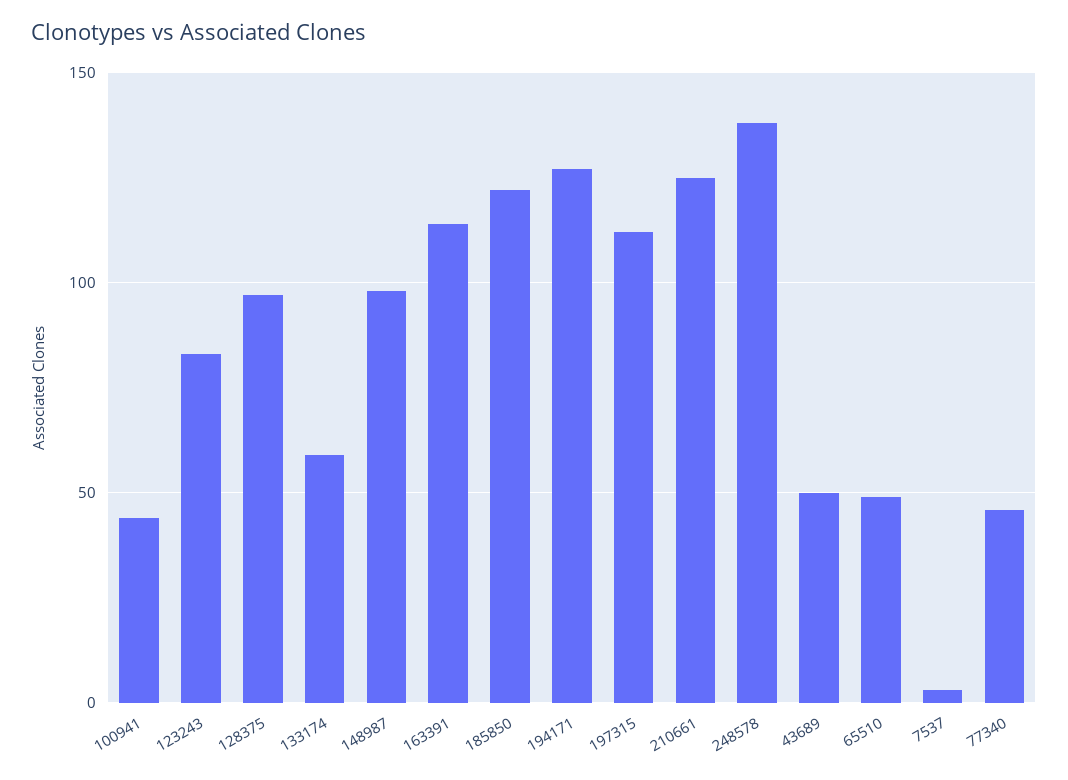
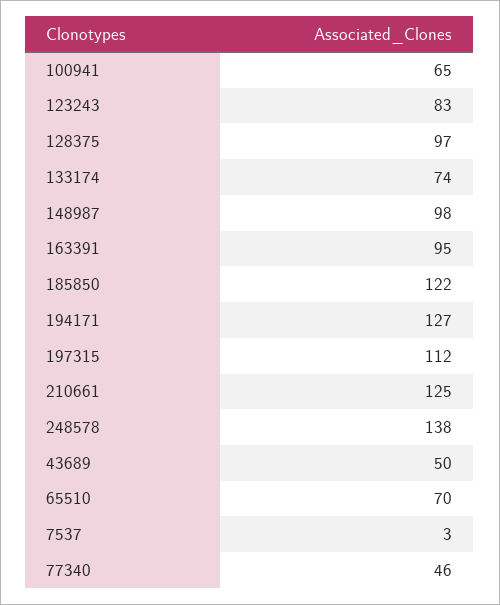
  {
-   "100941": 45,
+   "100941": 65,
    "123243": 83,
    "128375": 97,
-   "133174": 60,
+   "133174": 74,
    "148987": 98,
-   "163391": 115,
+   "163391": 95,
    "185850": 122,
    "194171": 127,
    "197315": 112,
    "210661": 125,
    "248578": 138,
    "43689": 50,
-   "65510": 50,
+   "65510": 70,
    "7537": 3,
    "77340": 46
  }

